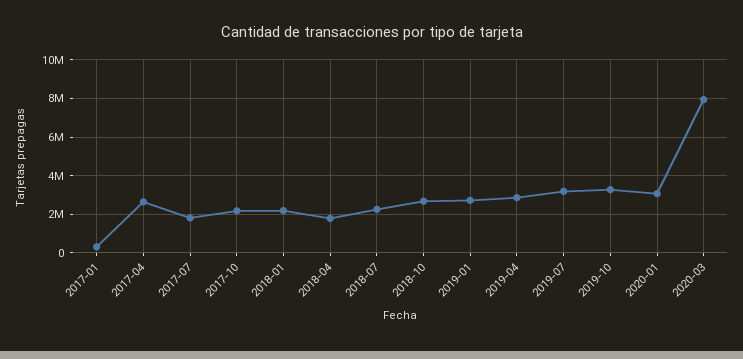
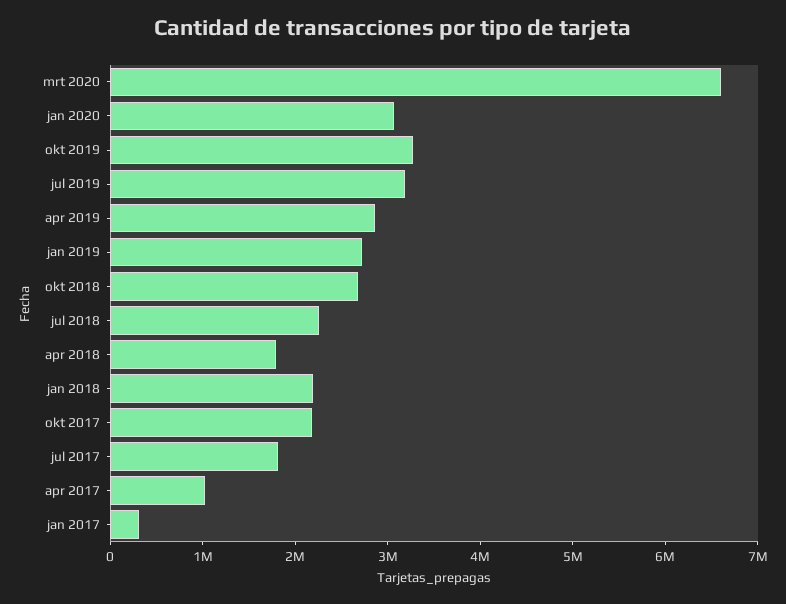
  {
    "2017-01": 400000,
-   "2017-04": 2500000,
+   "2017-04": 1000000,
    "2017-07": 1800000,
    "2017-10": 2200000,
    "2018-01": 2200000,
    "2018-04": 1800000,
    "2018-07": 2200000,
    "2018-10": 2600000,
    "2019-01": 2800000,
    "2019-04": 2800000,
    "2019-07": 3200000,
    "2019-10": 3200000,
    "2020-01": 3000000,
-   "2020-03": 8000000
+   "2020-03": 6600000
  }

